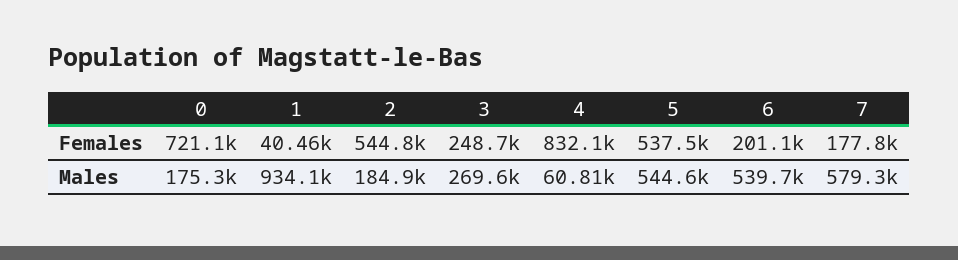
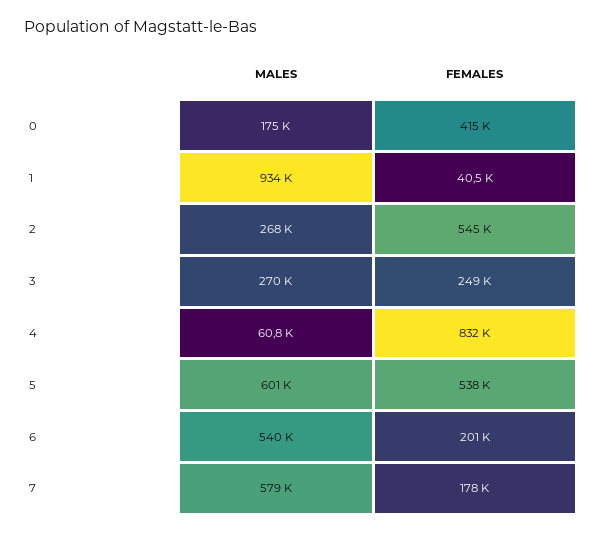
  {
    "0": {
-     "Females": 721100,
+     "Females": 415000,
      "Males": 175300
    },
    "1": {
      "Females": 40460,
      "Males": 934100
    },
    "2": {
      "Females": 544800,
-     "Males": 184900
+     "Males": 268000
    },
    "3": {
      "Females": 248700,
      "Males": 269600
    },
    "4": {
      "Females": 832100,
      "Males": 60810
    },
    "5": {
      "Females": 537500,
-     "Males": 544600
+     "Males": 601000
    },
    "6": {
      "Females": 201100,
      "Males": 539700
    },
    "7": {
      "Females": 177800,
      "Males": 579300
    }
  }

